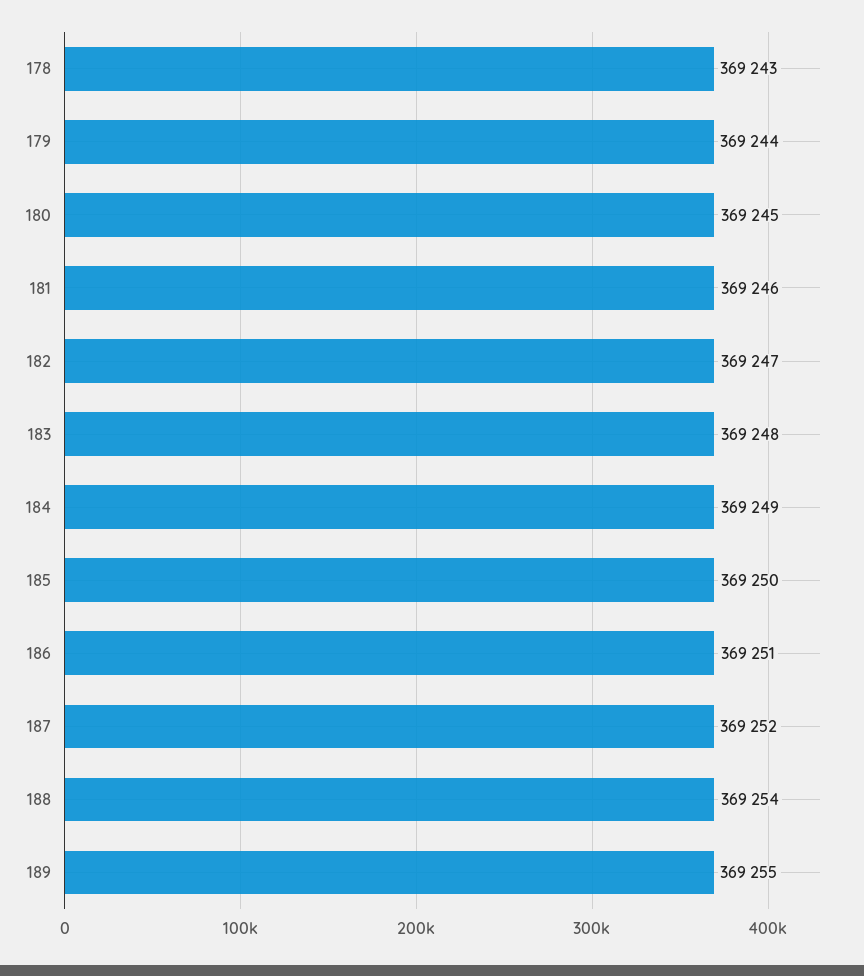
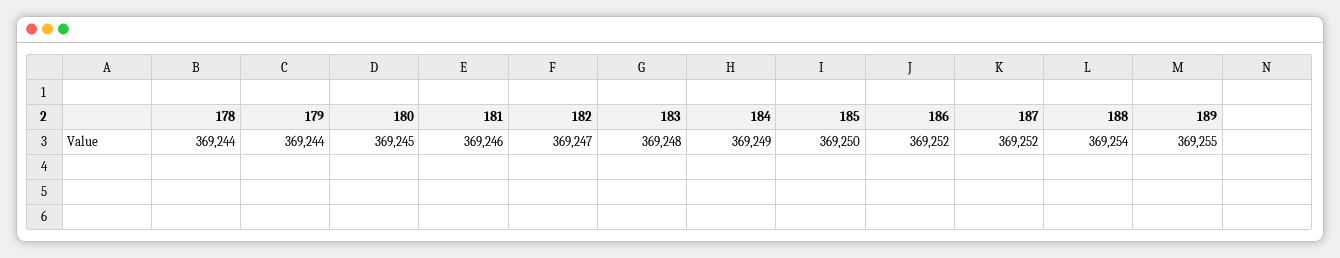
  {
-   "178": 369243,
+   "178": 369244,
    "179": 369244,
    "180": 369245,
    "181": 369246,
    "182": 369247,
    "183": 369248,
    "184": 369249,
    "185": 369250,
-   "186": 369251,
+   "186": 369252,
    "187": 369252,
    "188": 369254,
    "189": 369255
  }

